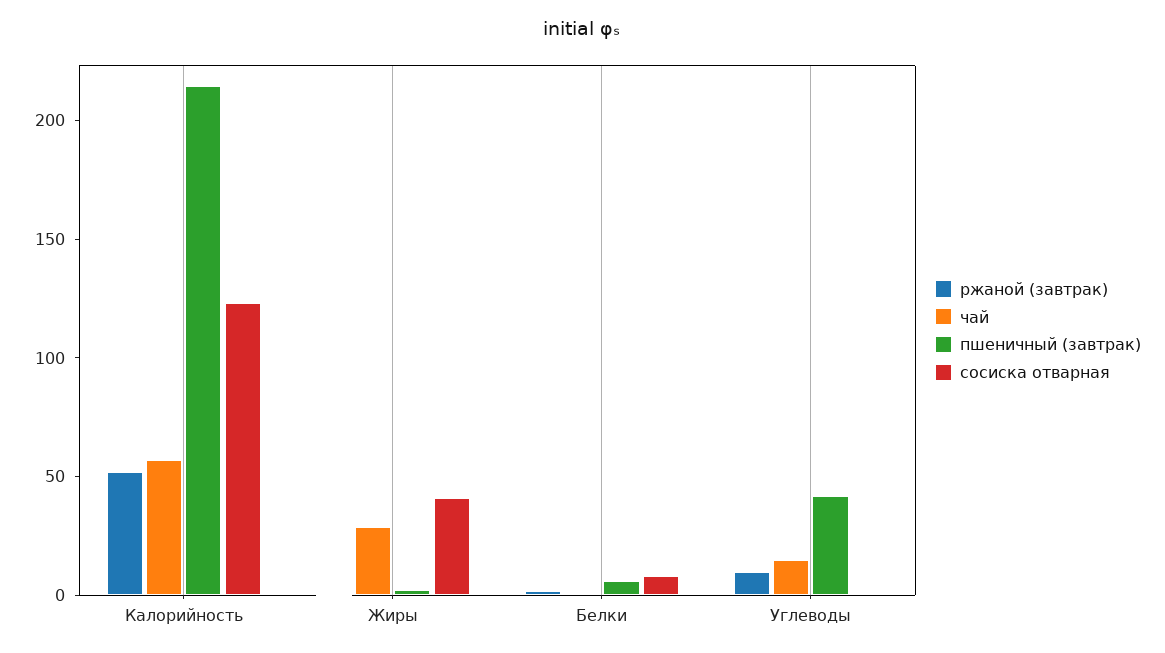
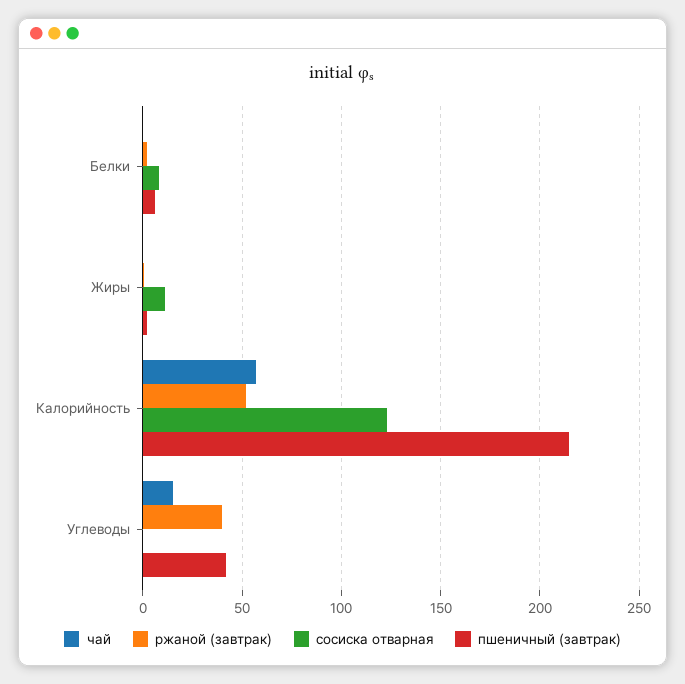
  {
    "ржаной (завтрак)": {
      "Калорийность": 50,
      "Жиры": 0,
      "Белки": 0,
-     "Углеводы": 10
+     "Углеводы": 40
    },
    "чай": {
      "Калорийность": 55,
-     "Жиры": 30,
+     "Жиры": 0,
      "Белки": 0,
      "Углеводы": 15
    },
    "пшеничный (завтрак)": {
      "Калорийность": 215,
      "Жиры": 0,
      "Белки": 5,
      "Углеводы": 40
    },
    "сосиска отварная": {
      "Калорийность": 125,
-     "Жиры": 40,
+     "Жиры": 10,
      "Белки": 10,
      "Углеводы": 0
    }
  }

